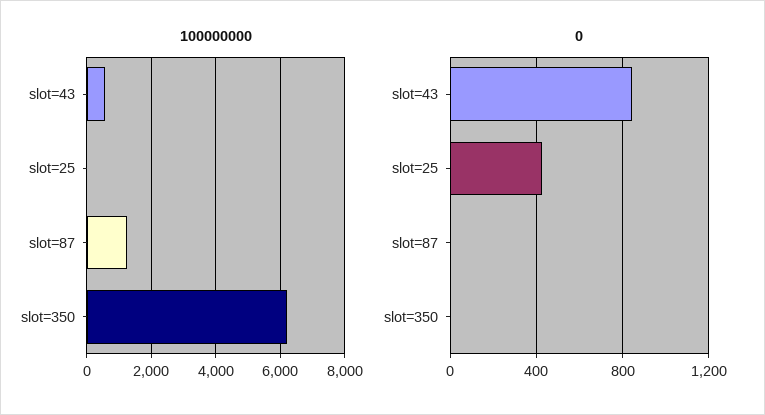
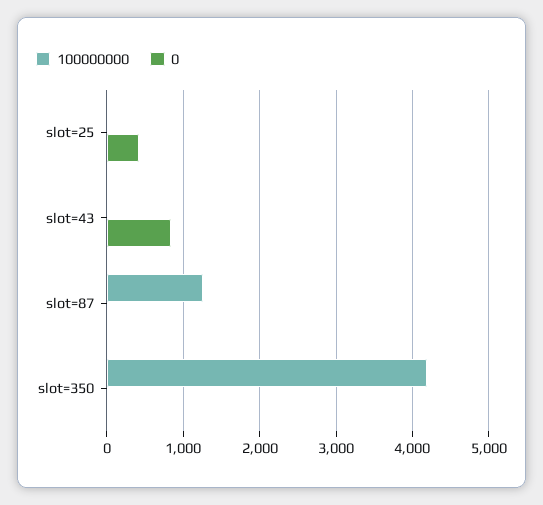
  {
    "100000000": {
-     "slot=43": 600,
+     "slot=43": 0,
      "slot=25": 0,
      "slot=87": 1300,
-     "slot=350": 6200
+     "slot=350": 4200
    },
    "0": {
      "slot=43": 850,
      "slot=25": 450,
      "slot=87": 0,
      "slot=350": 0
    }
  }

